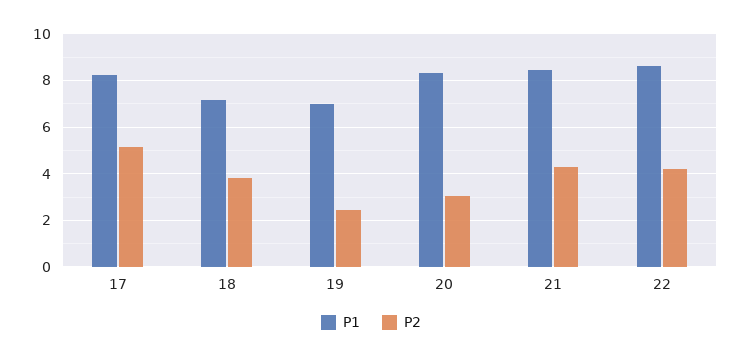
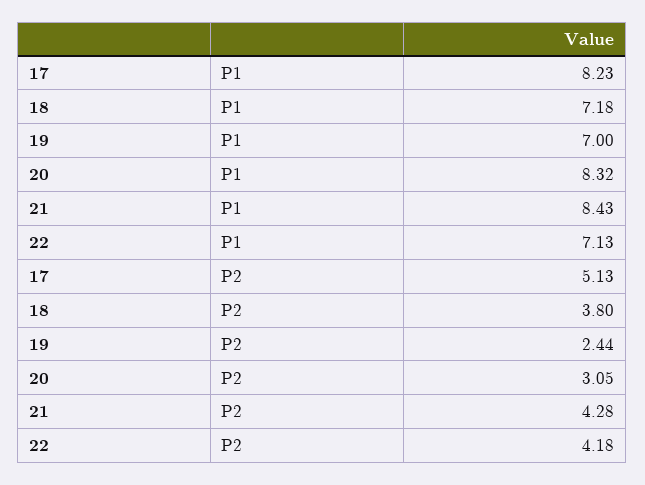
  {
    "P1": {
      "17": 8.23,
      "18": 7.18,
      "19": 7,
      "20": 8.32,
      "21": 8.43,
-     "22": 8.5
+     "22": 7.13
    },
    "P2": {
      "17": 5.13,
      "18": 3.8,
      "19": 2.44,
      "20": 3.05,
      "21": 4.28,
      "22": 4.18
    }
  }

